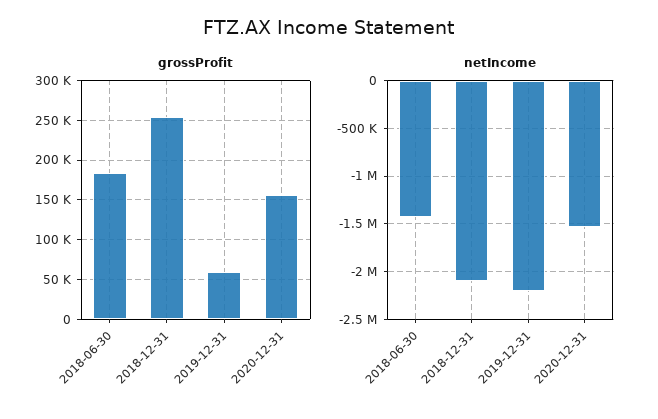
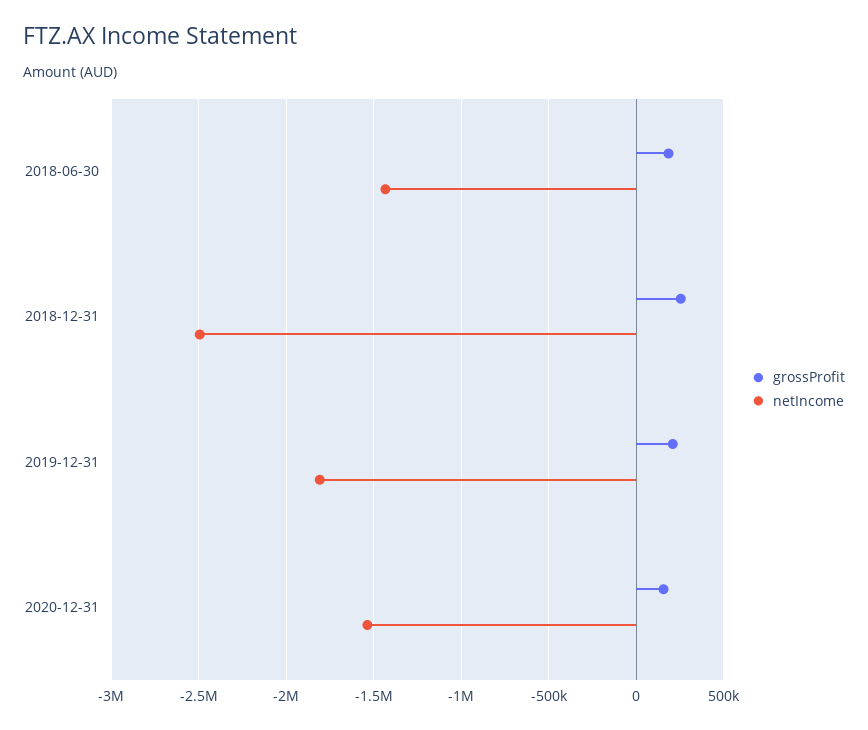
  {
    "grossProfit": {
      "2018-06-30": 180000,
      "2018-12-31": 250000,
-     "2019-12-31": 60000,
+     "2019-12-31": 200000,
      "2020-12-31": 160000
    },
    "netIncome": {
      "2018-06-30": -1450000,
-     "2018-12-31": -2100000,
+     "2018-12-31": -2500000,
-     "2019-12-31": -2200000,
+     "2019-12-31": -1800000,
      "2020-12-31": -1550000
    }
  }

